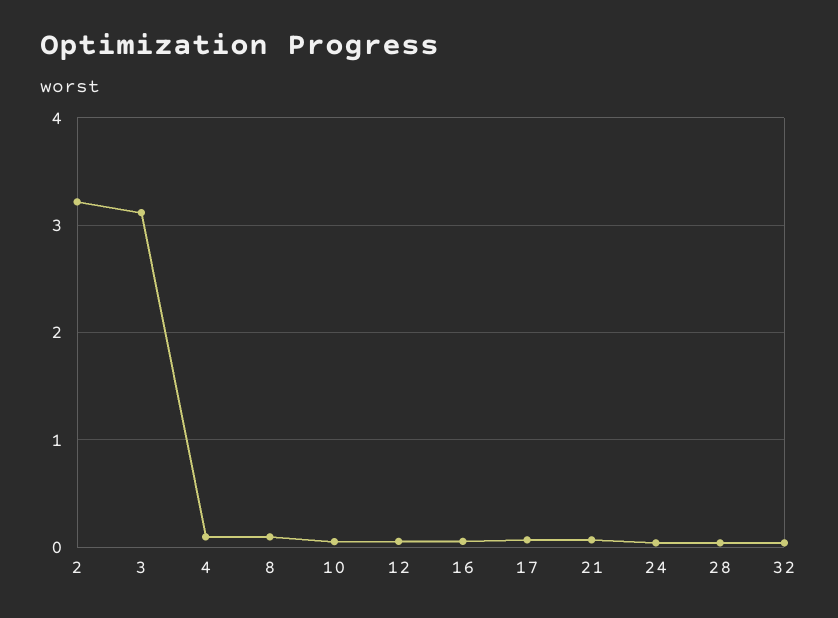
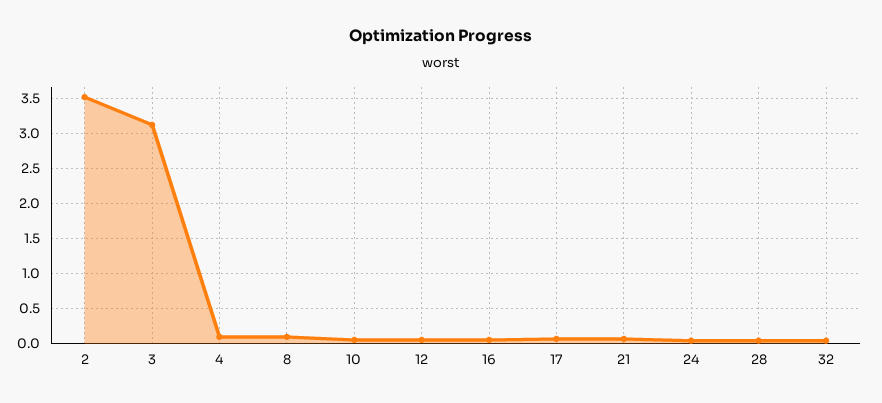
  {
-   "2": 3.2,
+   "2": 3.5,
    "3": 3.1,
    "4": 0.1,
    "8": 0.1,
    "10": 0.1,
    "12": 0.1,
    "16": 0.1,
    "17": 0.1,
    "21": 0.1,
    "24": 0,
    "28": 0,
    "32": 0
  }

